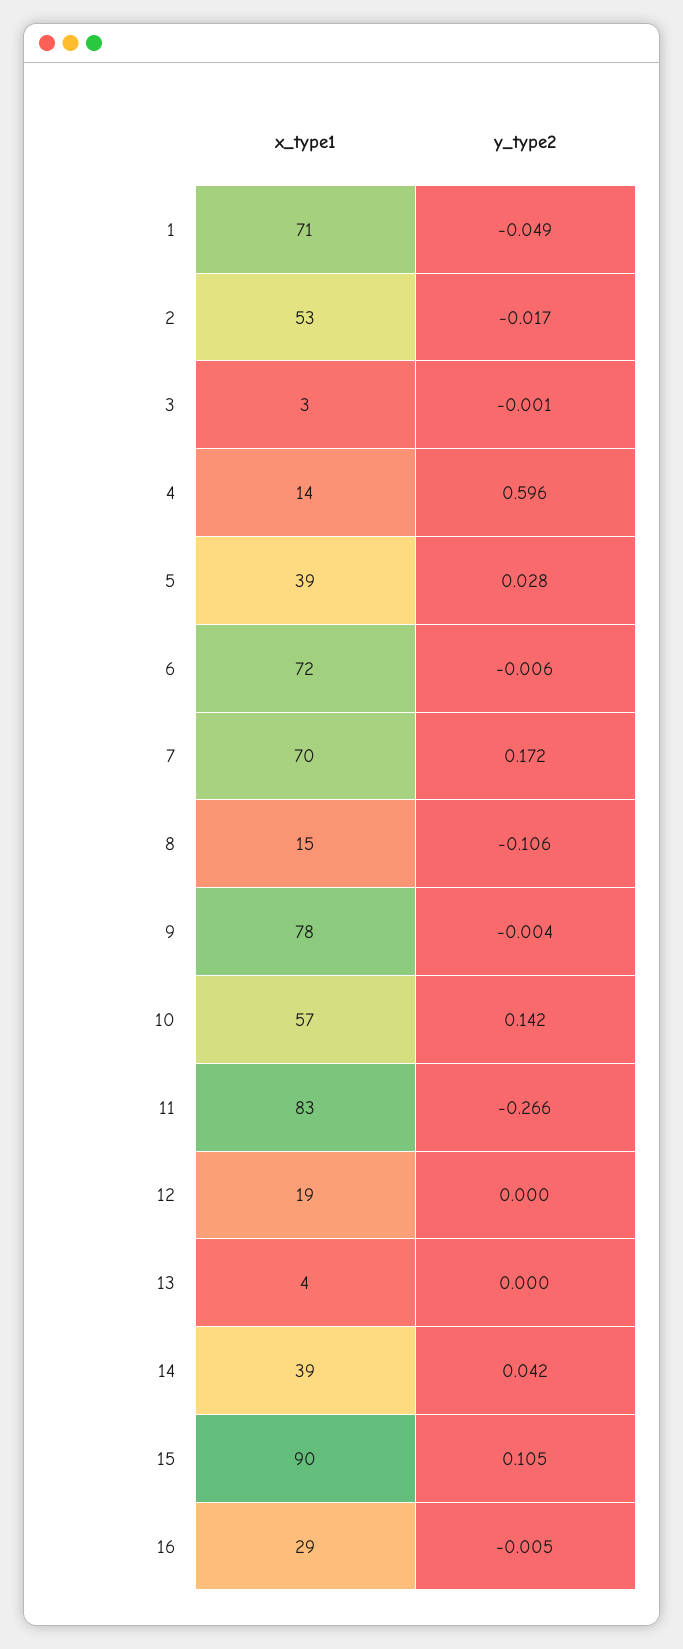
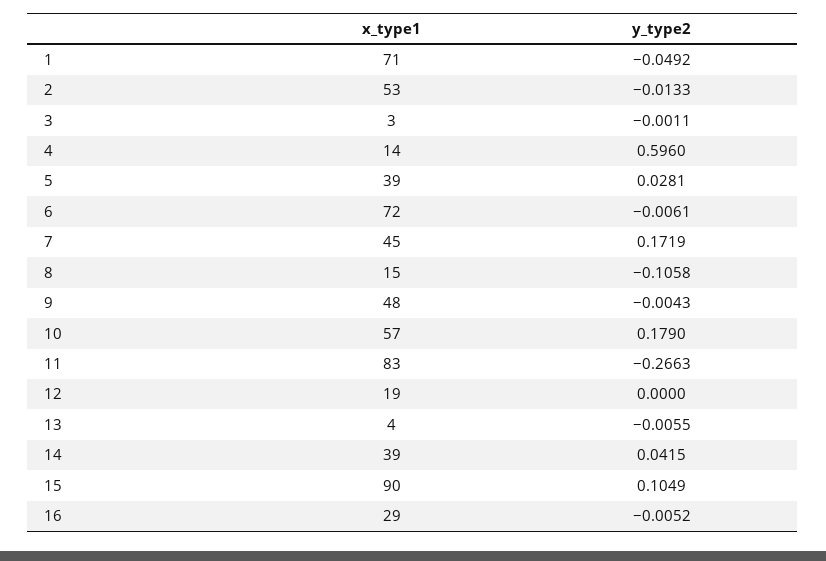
  {
    "x_type1": {
      "1": 71,
      "2": 53,
      "3": 3,
      "4": 14,
      "5": 39,
      "6": 72,
-     "7": 70,
+     "7": 45,
      "8": 15,
-     "9": 78,
+     "9": 48,
      "10": 57,
      "11": 83,
      "12": 19,
      "13": 4,
      "14": 39,
      "15": 90,
      "16": 29
    },
    "y_type2": {
      "1": -0.0492,
-     "2": -0.017,
+     "2": -0.0133,
      "3": -0.0011,
      "4": 0.596,
      "5": 0.0281,
      "6": -0.0061,
      "7": 0.1719,
      "8": -0.1058,
      "9": -0.0043,
-     "10": 0.142,
+     "10": 0.179,
      "11": -0.2663,
      "12": 0,
-     "13": 0,
+     "13": -0.0055,
      "14": 0.0415,
      "15": 0.1049,
      "16": -0.0052
    }
  }

